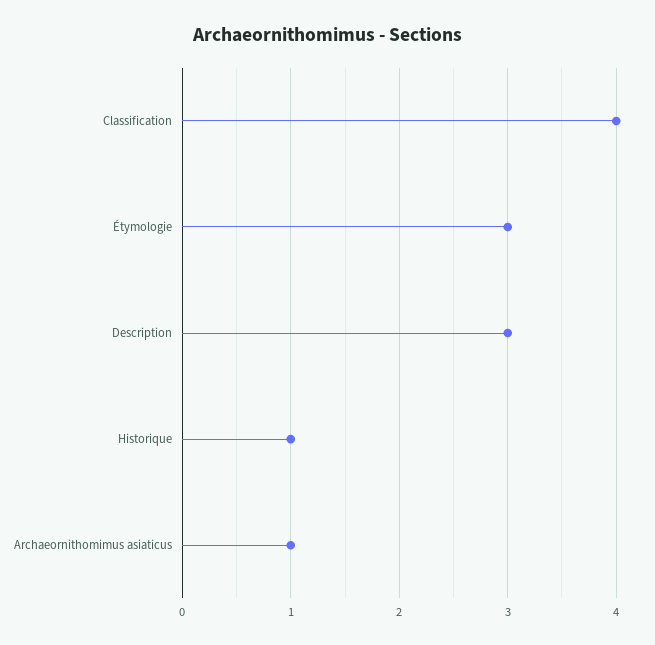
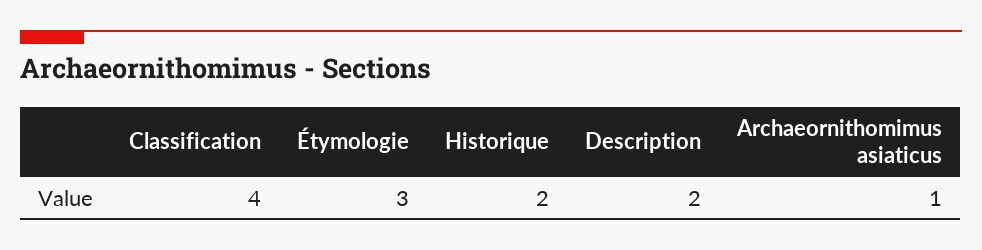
  {
    "Classification": 4,
    "Étymologie": 3,
-   "Description": 3,
+   "Description": 2,
-   "Historique": 1,
+   "Historique": 2,
    "Archaeornithomimus asiaticus": 1
  }

